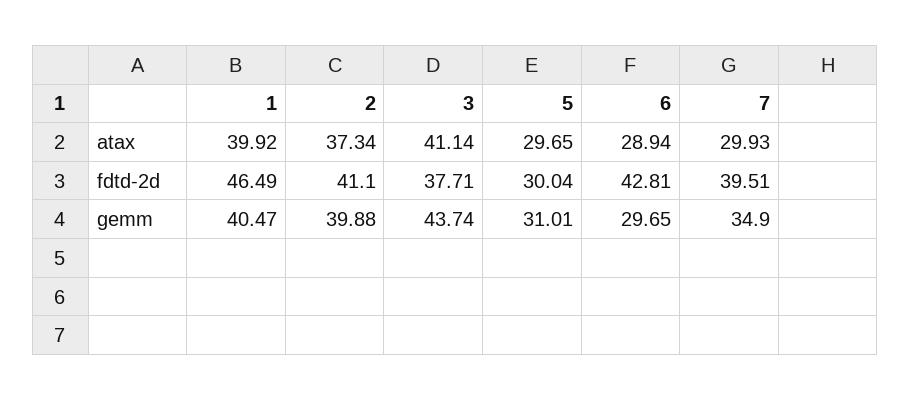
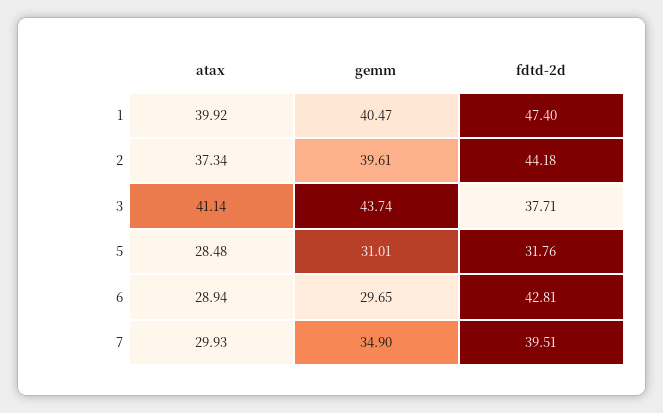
  {
    "1": {
      "atax": 39.92,
-     "fdtd-2d": 46.49,
+     "fdtd-2d": 47.4,
      "gemm": 40.47
    },
    "2": {
      "atax": 37.34,
-     "fdtd-2d": 41.1,
+     "fdtd-2d": 44.18,
-     "gemm": 39.88
+     "gemm": 39.61
    },
    "3": {
      "atax": 41.14,
      "fdtd-2d": 37.71,
      "gemm": 43.74
    },
    "5": {
-     "atax": 29.65,
+     "atax": 28.48,
-     "fdtd-2d": 30.04,
+     "fdtd-2d": 31.76,
      "gemm": 31.01
    },
    "6": {
      "atax": 28.94,
      "fdtd-2d": 42.81,
      "gemm": 29.65
    },
    "7": {
      "atax": 29.93,
      "fdtd-2d": 39.51,
      "gemm": 34.9
    }
  }

